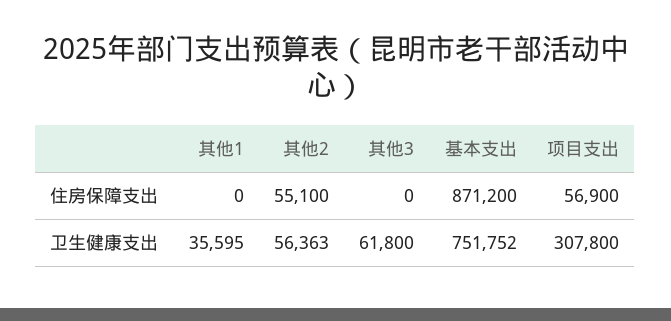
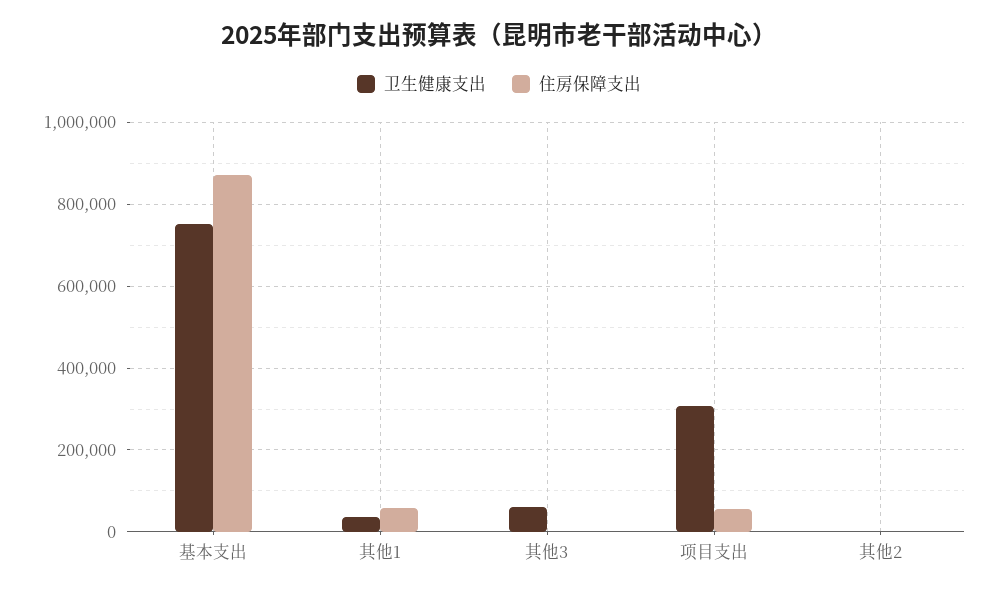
  {
    "住房保障支出": {
-     "其他1": 0,
+     "其他1": 60000,
-     "其他2": 55100,
+     "其他2": 0,
      "其他3": 0,
      "基本支出": 871200,
      "项目支出": 56900
    },
    "卫生健康支出": {
      "其他1": 35595,
-     "其他2": 56363,
+     "其他2": 0,
      "其他3": 61800,
      "基本支出": 751752,
      "项目支出": 307800
    }
  }

